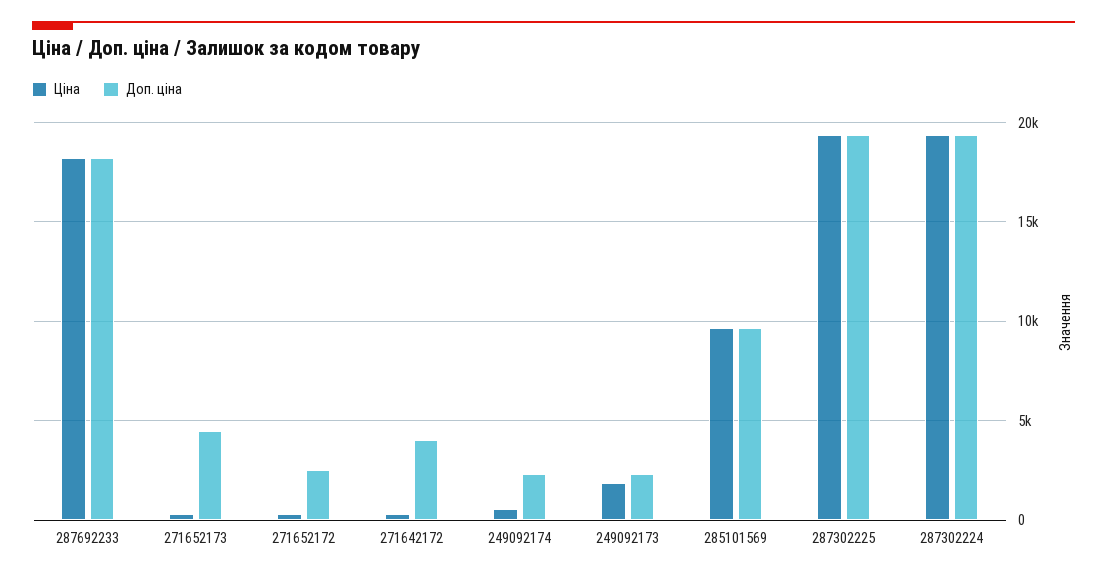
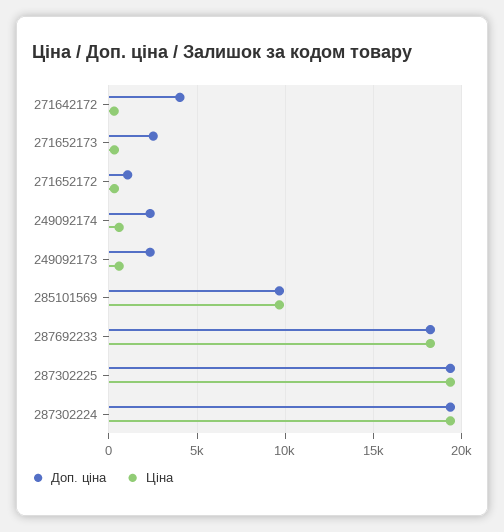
  {
    "Ціна": {
      "287692233": 18000,
      "271652173": 500,
      "271652172": 500,
      "271642172": 500,
      "249092174": 500,
-     "249092173": 2000,
+     "249092173": 500,
      "285101569": 9500,
      "287302225": 19500,
      "287302224": 19500
    },
    "Доп. ціна": {
      "287692233": 18000,
-     "271652173": 4500,
+     "271652173": 2500,
-     "271652172": 2500,
+     "271652172": 1000,
      "271642172": 4000,
      "249092174": 2500,
      "249092173": 2500,
      "285101569": 9500,
      "287302225": 19500,
      "287302224": 19500
    }
  }

